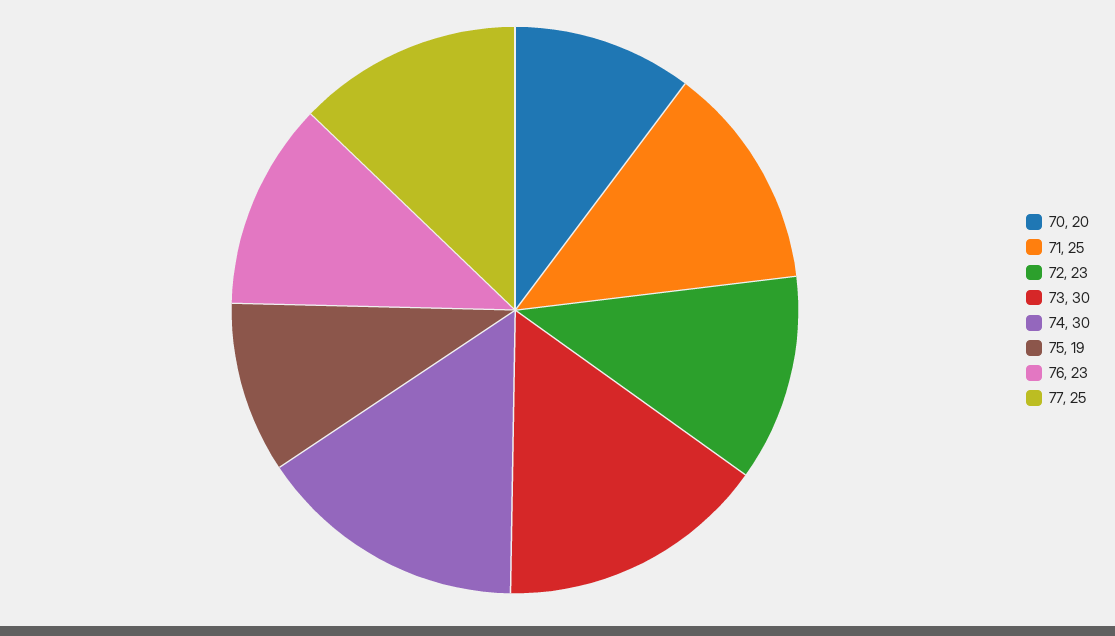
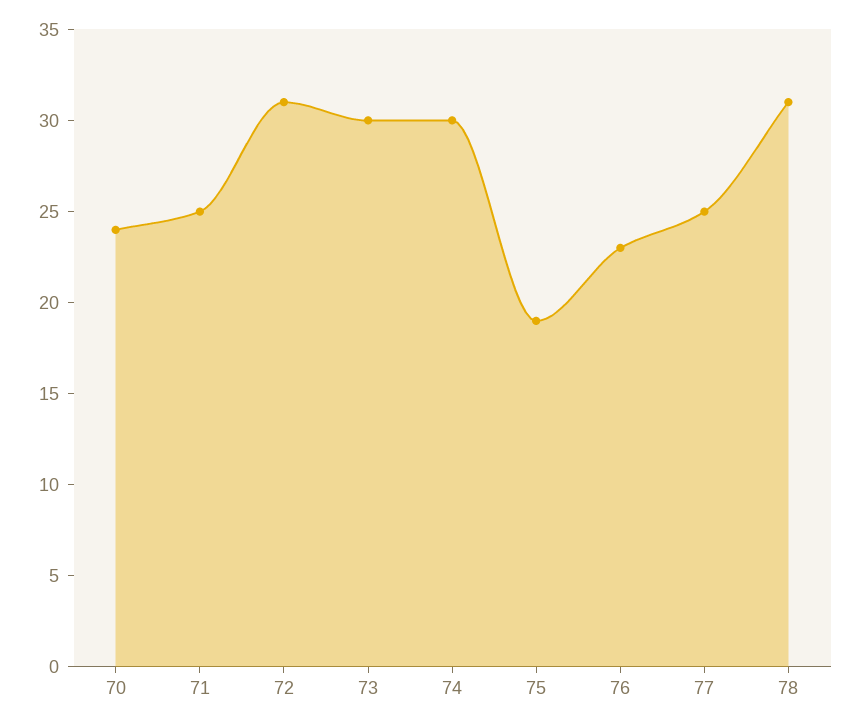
  {
-   "70": 20,
+   "70": 24,
    "71": 25,
-   "72": 23,
+   "72": 31,
    "73": 30,
    "74": 30,
    "75": 19,
    "76": 23,
-   "77": 25
+   "77": 25,
+   "78": 31
  }

